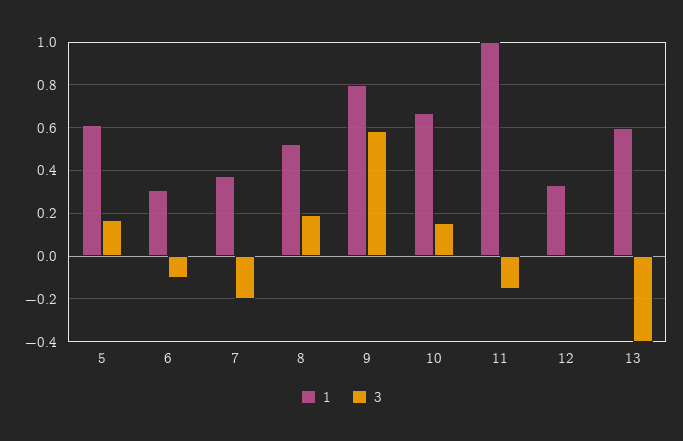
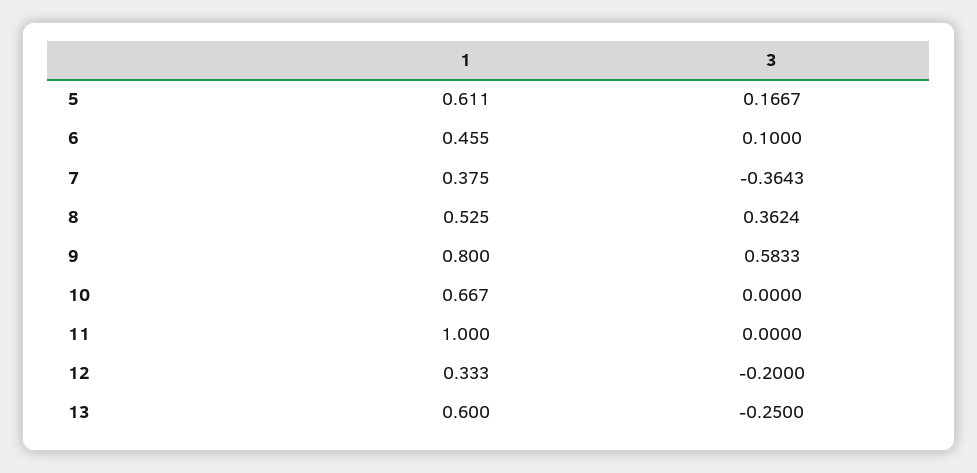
  {
    "1": {
      "5": 0.611,
-     "6": 0.3,
+     "6": 0.455,
      "7": 0.375,
      "8": 0.525,
      "9": 0.8,
      "10": 0.667,
      "11": 1,
      "12": 0.333,
      "13": 0.6
    },
    "3": {
      "5": 0.1667,
-     "6": -0.1,
+     "6": 0.1,
-     "7": -0.2,
+     "7": -0.3643,
-     "8": 0.2,
+     "8": 0.3624,
      "9": 0.5833,
-     "10": 0.15,
+     "10": 0,
-     "11": -0.15,
+     "11": 0,
-     "12": 0,
+     "12": -0.2,
-     "13": -0.4
+     "13": -0.25
    }
  }

